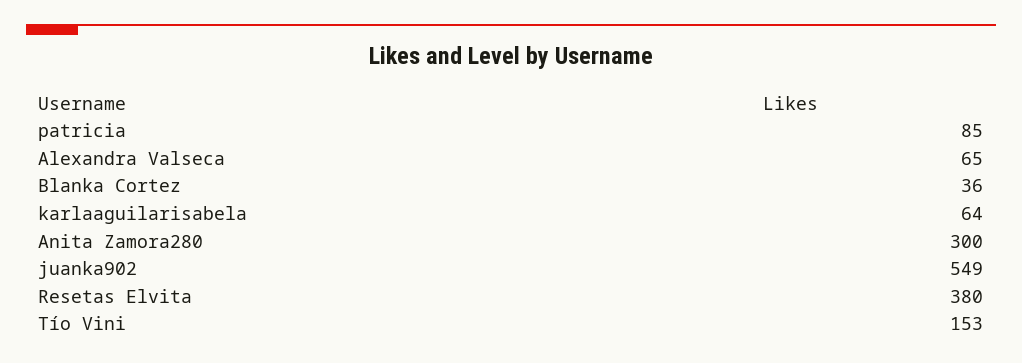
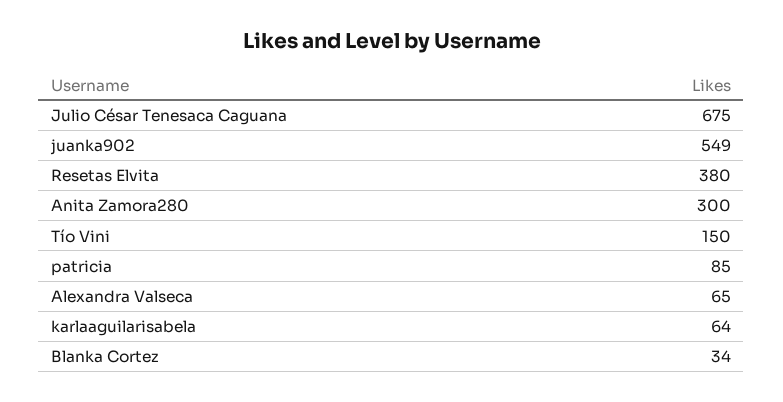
  {
    "patricia": 85,
    "Alexandra Valseca": 65,
-   "Blanka Cortez": 36,
+   "Blanka Cortez": 34,
    "karlaaguilarisabela": 64,
    "Anita Zamora280": 300,
    "juanka902": 549,
    "Resetas Elvita": 380,
-   "Tío Vini": 153
+   "Tío Vini": 150,
+   "Julio César Tenesaca Caguana": 675
  }

